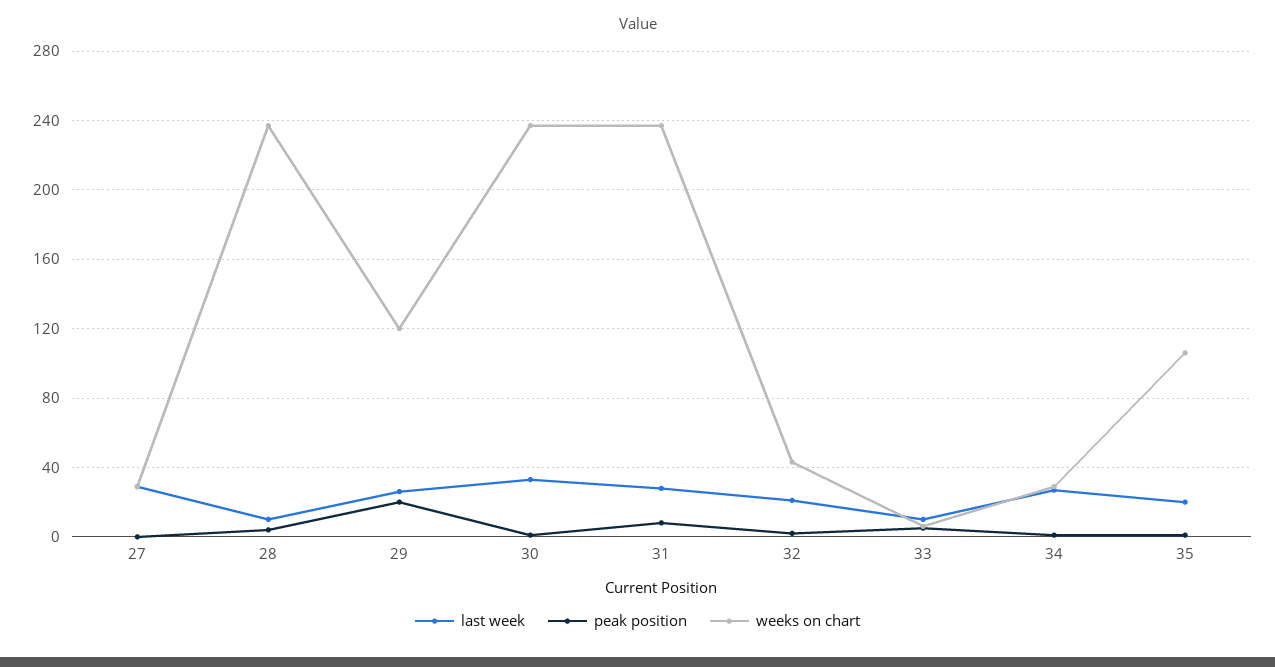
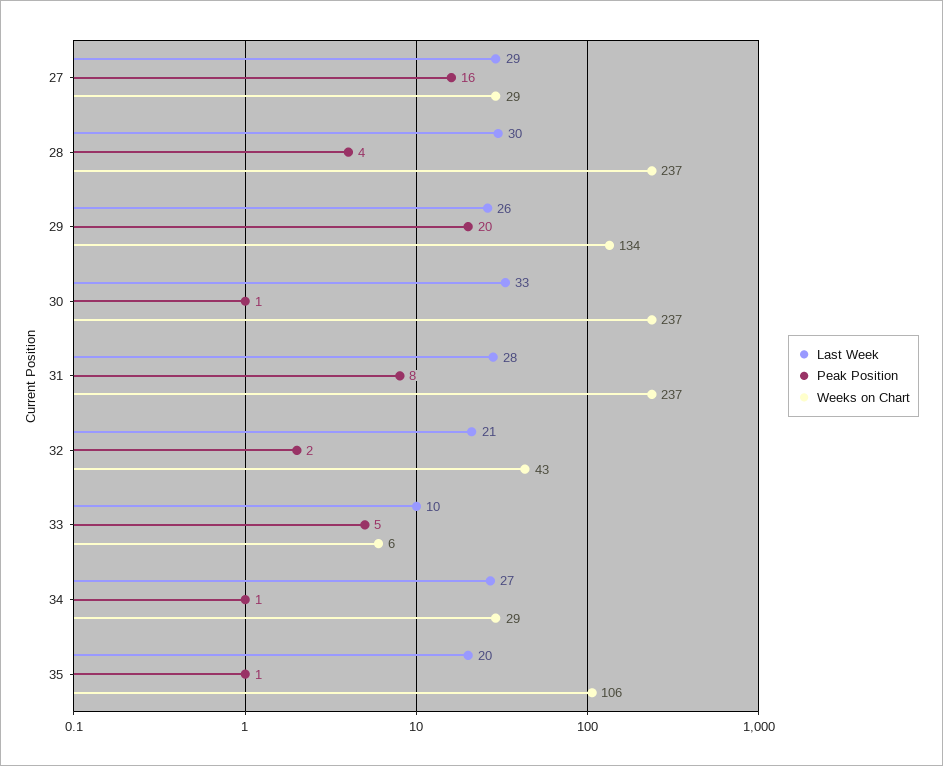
  {
    "last week": {
      "27": 29,
-     "28": 10,
+     "28": 30,
      "29": 26,
      "30": 33,
      "31": 28,
      "32": 21,
      "33": 10,
      "34": 27,
      "35": 20
    },
    "peak position": {
-     "27": 0,
+     "27": 16,
      "28": 4,
      "29": 20,
      "30": 1,
      "31": 8,
      "32": 2,
      "33": 5,
      "34": 1,
      "35": 1
    },
    "weeks on chart": {
      "27": 29,
      "28": 237,
-     "29": 120,
+     "29": 134,
      "30": 237,
      "31": 237,
      "32": 43,
      "33": 6,
      "34": 29,
      "35": 106
    }
  }

